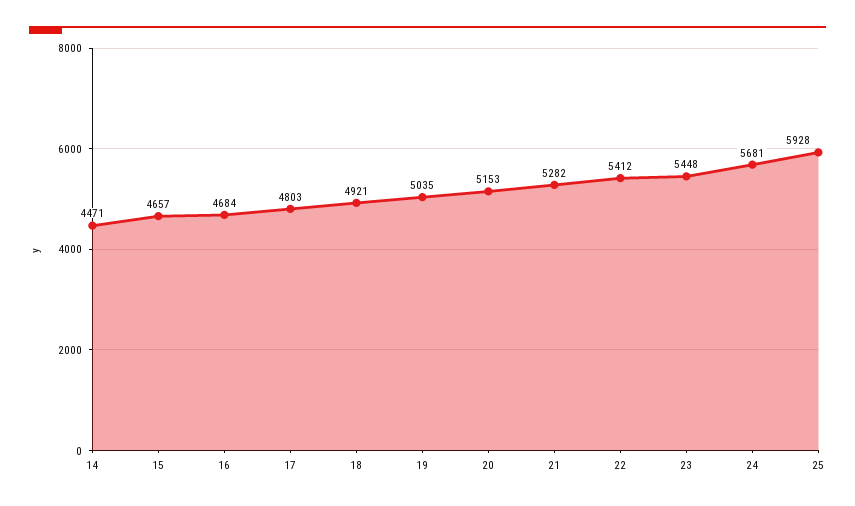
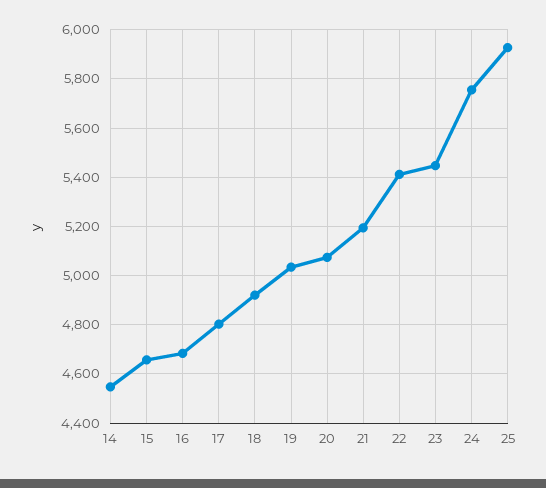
  {
-   "14": 4471,
+   "14": 4550,
    "15": 4657,
    "16": 4684,
    "17": 4803,
    "18": 4921,
    "19": 5035,
-   "20": 5153,
+   "20": 5075,
-   "21": 5282,
+   "21": 5200,
    "22": 5412,
    "23": 5448,
-   "24": 5681,
+   "24": 5750,
    "25": 5928
  }

